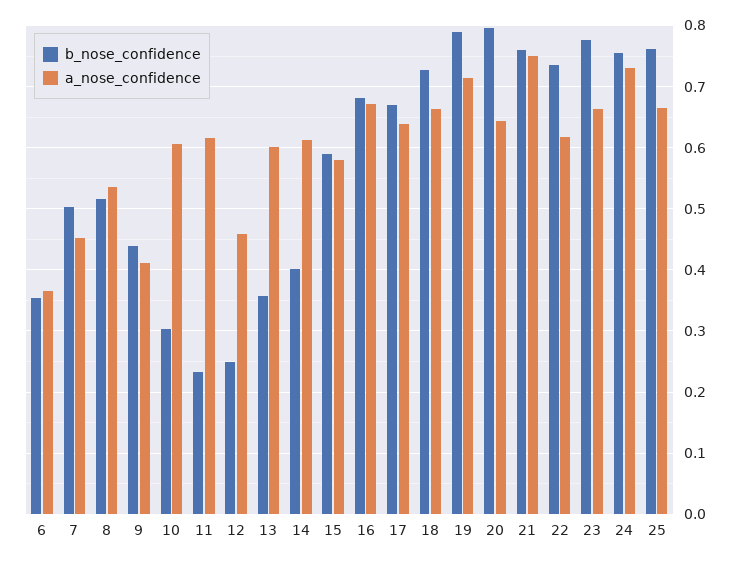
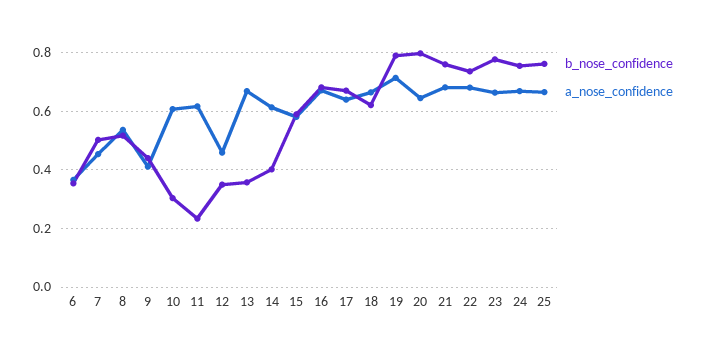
  {
    "b_nose_confidence": {
      "6": 0.35,
      "7": 0.5,
      "8": 0.52,
      "9": 0.44,
      "10": 0.3,
      "11": 0.23,
-     "12": 0.25,
+     "12": 0.35,
      "13": 0.36,
      "14": 0.4,
      "15": 0.59,
      "16": 0.68,
      "17": 0.67,
-     "18": 0.73,
+     "18": 0.625,
      "19": 0.79,
      "20": 0.8,
      "21": 0.76,
      "22": 0.74,
      "23": 0.78,
      "24": 0.75,
      "25": 0.76
    },
    "a_nose_confidence": {
      "6": 0.37,
      "7": 0.45,
      "8": 0.54,
      "9": 0.41,
      "10": 0.61,
      "11": 0.62,
      "12": 0.46,
-     "13": 0.6,
+     "13": 0.675,
      "14": 0.61,
      "15": 0.58,
      "16": 0.67,
      "17": 0.64,
      "18": 0.66,
      "19": 0.71,
      "20": 0.64,
-     "21": 0.75,
+     "21": 0.675,
-     "22": 0.62,
+     "22": 0.675,
      "23": 0.66,
-     "24": 0.73,
+     "24": 0.675,
      "25": 0.67
    }
  }

